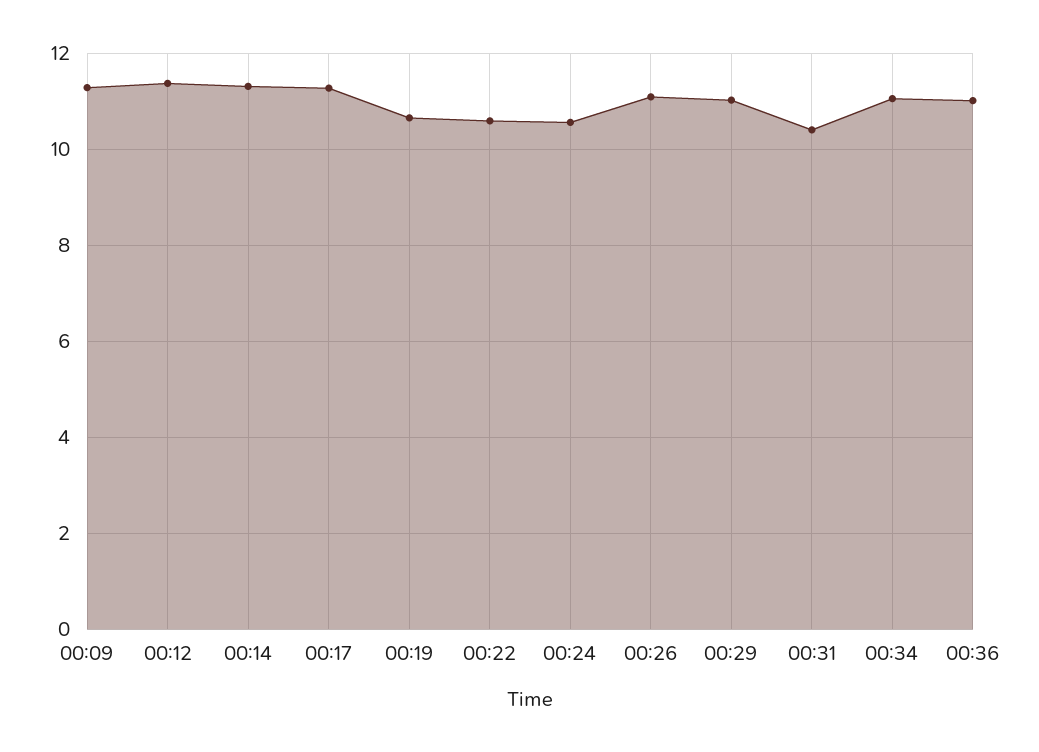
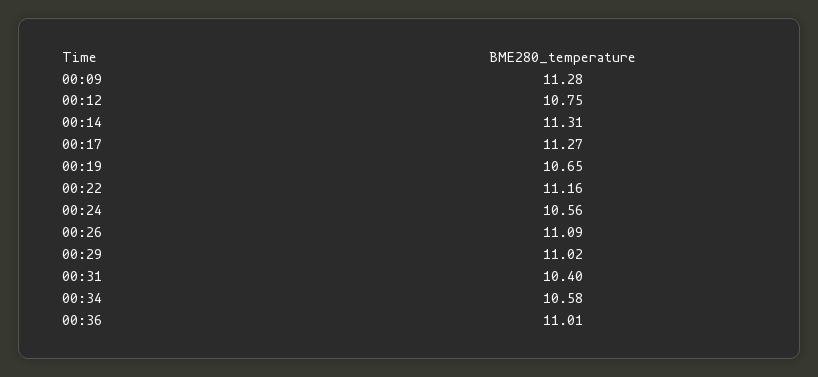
  {
    "00:09": 11.28,
-   "00:12": 11.4,
+   "00:12": 10.75,
    "00:14": 11.31,
    "00:17": 11.27,
    "00:19": 10.65,
-   "00:22": 10.6,
+   "00:22": 11.16,
    "00:24": 10.56,
    "00:26": 11.09,
    "00:29": 11.02,
    "00:31": 10.4,
-   "00:34": 11,
+   "00:34": 10.58,
    "00:36": 11.01
  }

